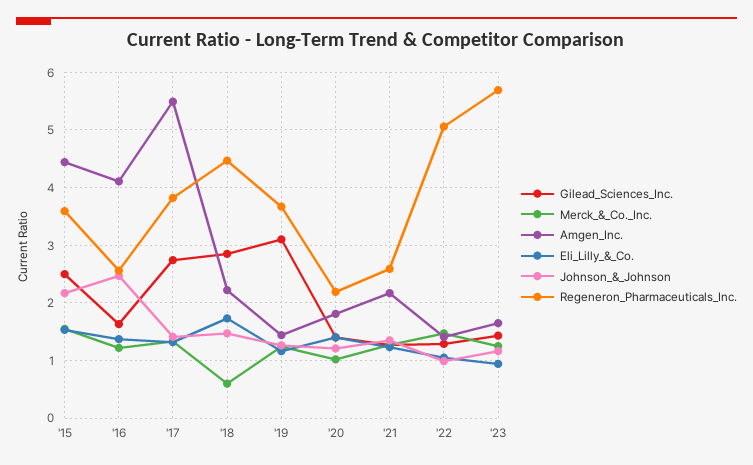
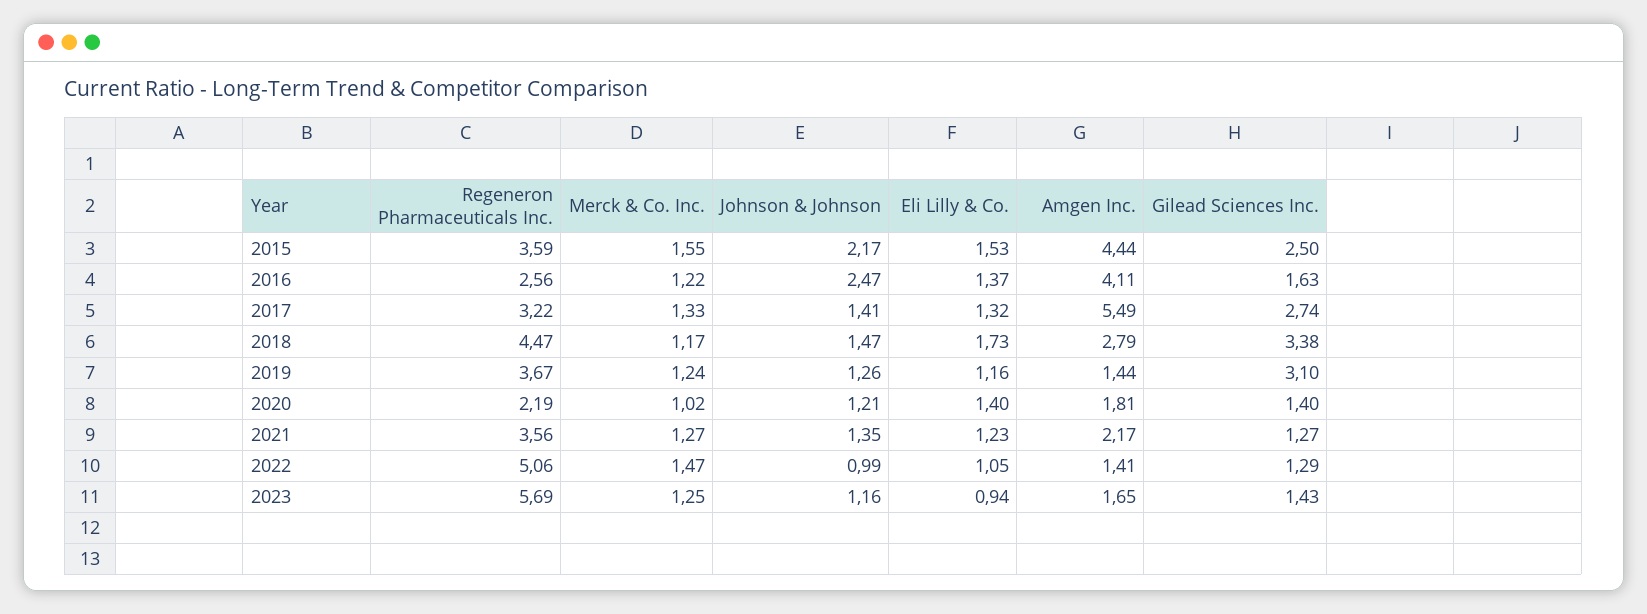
  {
    "Gilead_Sciences_Inc.": {
      "'15": 2.5,
      "'16": 1.63,
      "'17": 2.74,
-     "'18": 2.8,
+     "'18": 3.38,
      "'19": 3.1,
      "'20": 1.4,
      "'21": 1.27,
      "'22": 1.29,
      "'23": 1.43
    },
    "Merck_&_Co._Inc.": {
      "'15": 1.55,
      "'16": 1.22,
      "'17": 1.33,
-     "'18": 0.6,
+     "'18": 1.17,
      "'19": 1.24,
      "'20": 1.02,
      "'21": 1.27,
      "'22": 1.47,
      "'23": 1.25
    },
    "Amgen_Inc.": {
      "'15": 4.44,
      "'16": 4.11,
      "'17": 5.49,
-     "'18": 2.2,
+     "'18": 2.79,
      "'19": 1.44,
      "'20": 1.81,
      "'21": 2.17,
      "'22": 1.41,
      "'23": 1.65
    },
    "Eli_Lilly_&_Co.": {
      "'15": 1.53,
      "'16": 1.37,
      "'17": 1.32,
      "'18": 1.73,
      "'19": 1.16,
      "'20": 1.4,
      "'21": 1.23,
      "'22": 1.05,
      "'23": 0.94
    },
    "Johnson_&_Johnson": {
      "'15": 2.17,
      "'16": 2.47,
      "'17": 1.41,
      "'18": 1.47,
      "'19": 1.26,
      "'20": 1.21,
      "'21": 1.35,
      "'22": 0.99,
      "'23": 1.16
    },
    "Regeneron_Pharmaceuticals_Inc.": {
      "'15": 3.59,
      "'16": 2.56,
-     "'17": 3.8,
+     "'17": 3.22,
      "'18": 4.47,
      "'19": 3.67,
      "'20": 2.19,
-     "'21": 2.6,
+     "'21": 3.56,
      "'22": 5.06,
      "'23": 5.69
    }
  }

